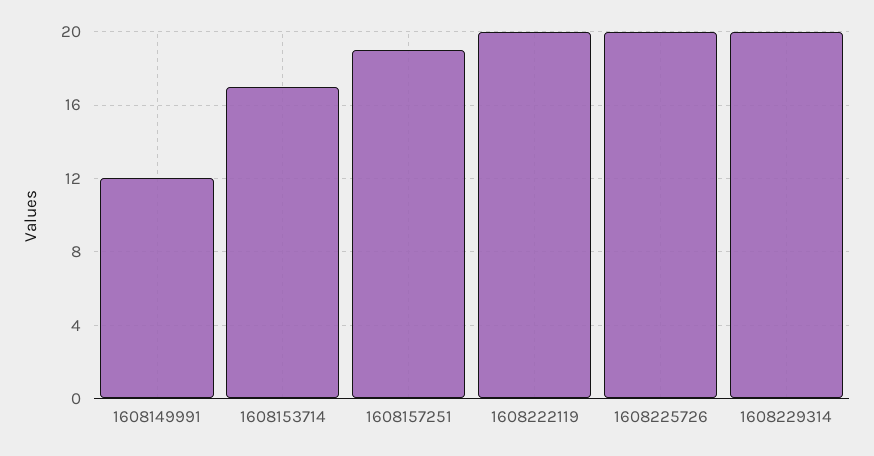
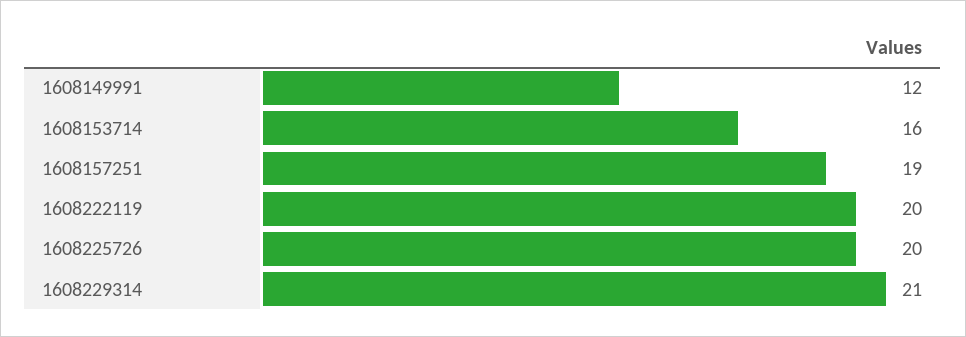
  {
    "1608149991": 12,
-   "1608153714": 17,
+   "1608153714": 16,
    "1608157251": 19,
    "1608222119": 20,
    "1608225726": 20,
-   "1608229314": 20
+   "1608229314": 21
  }

